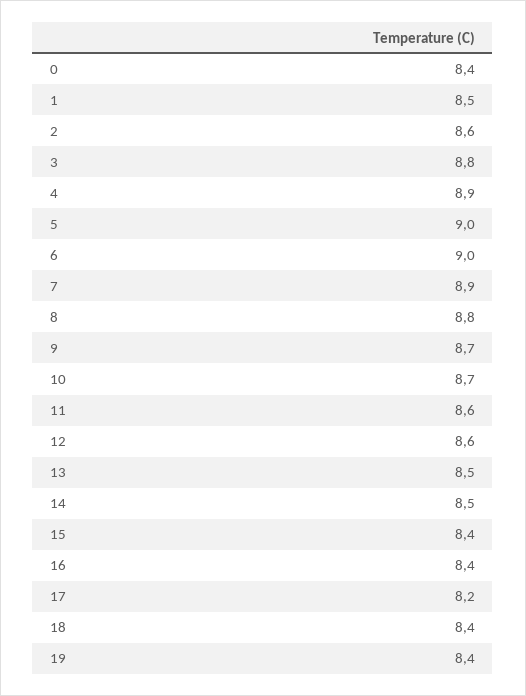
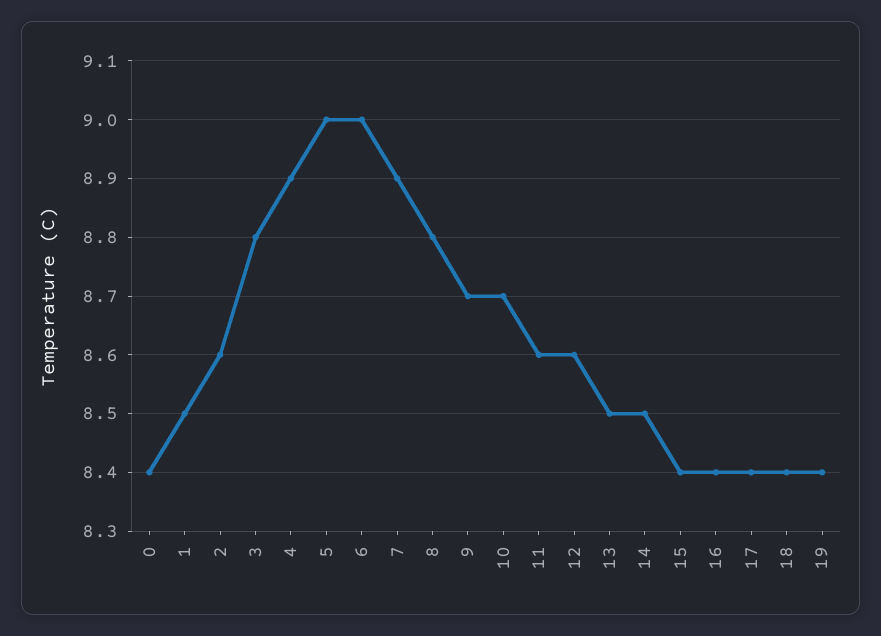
  {
    "0": 8.4,
    "1": 8.5,
    "2": 8.6,
    "3": 8.8,
    "4": 8.9,
    "5": 9,
    "6": 9,
    "7": 8.9,
    "8": 8.8,
    "9": 8.7,
    "10": 8.7,
    "11": 8.6,
    "12": 8.6,
    "13": 8.5,
    "14": 8.5,
    "15": 8.4,
    "16": 8.4,
-   "17": 8.2,
+   "17": 8.4,
    "18": 8.4,
    "19": 8.4
  }

